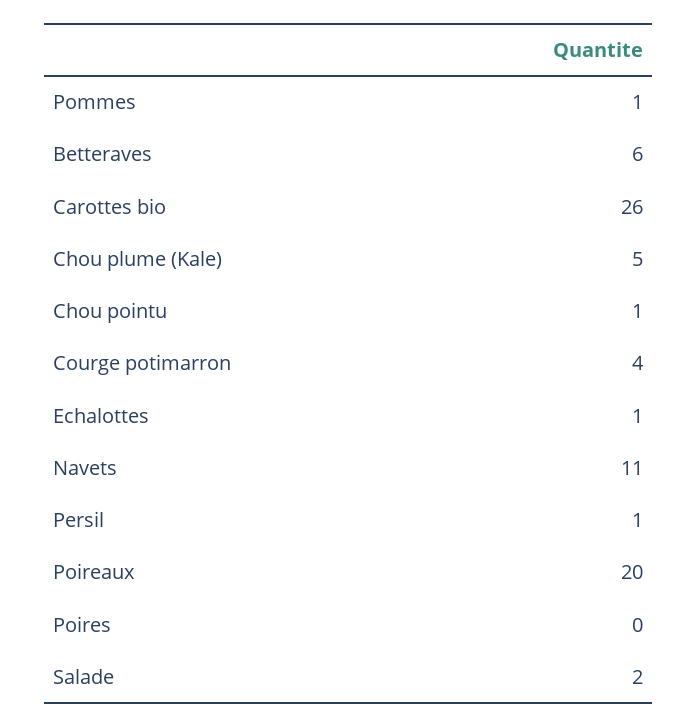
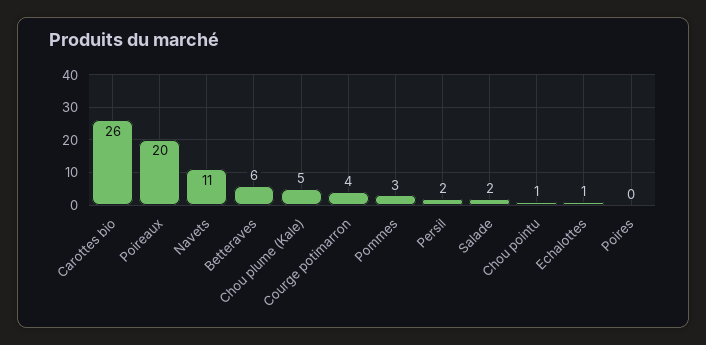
  {
-   "Pommes": 1,
+   "Pommes": 3,
    "Betteraves": 6,
    "Carottes bio": 26,
    "Chou plume (Kale)": 5,
    "Chou pointu": 1,
    "Courge potimarron": 4,
    "Echalottes": 1,
    "Navets": 11,
-   "Persil": 1,
+   "Persil": 2,
    "Poireaux": 20,
    "Poires": 0,
    "Salade": 2
  }

